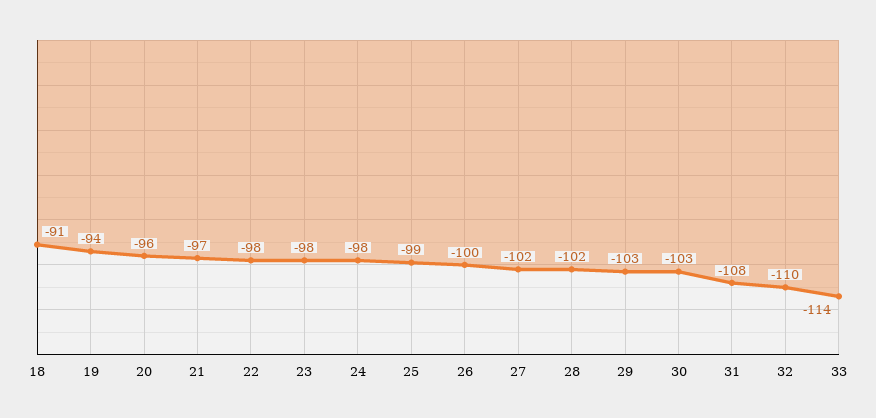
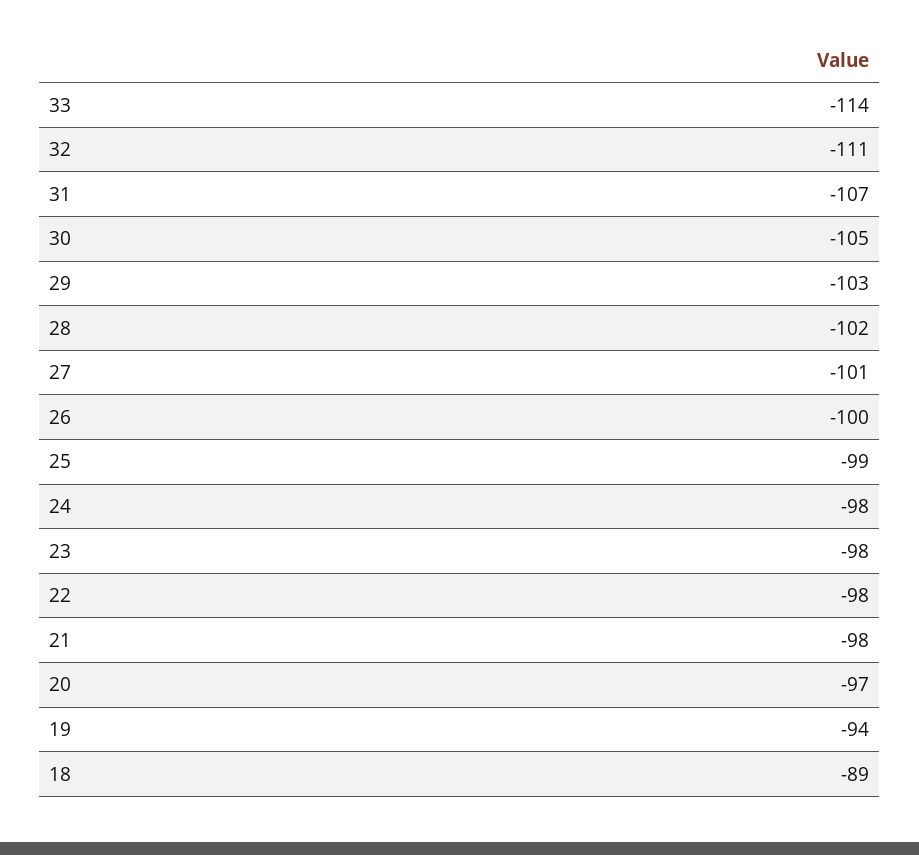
  {
-   "18": -91,
+   "18": -89,
    "19": -94,
-   "20": -96,
+   "20": -97,
-   "21": -97,
+   "21": -98,
    "22": -98,
    "23": -98,
    "24": -98,
    "25": -99,
    "26": -100,
-   "27": -102,
+   "27": -101,
    "28": -102,
    "29": -103,
-   "30": -103,
+   "30": -105,
-   "31": -108,
+   "31": -107,
-   "32": -110,
+   "32": -111,
    "33": -114
  }

